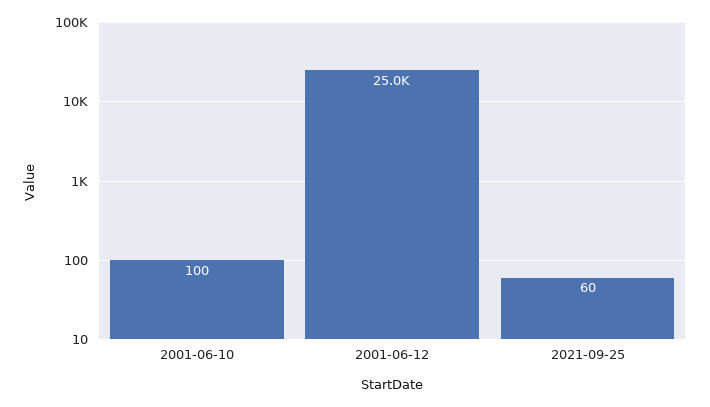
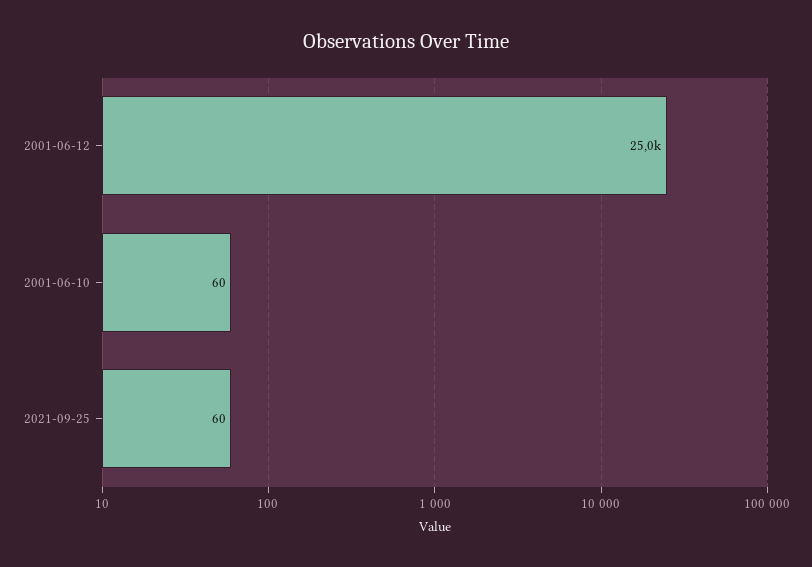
  {
-   "2001-06-10": 100,
+   "2001-06-10": 60,
    "2001-06-12": 25000,
    "2021-09-25": 60
  }

